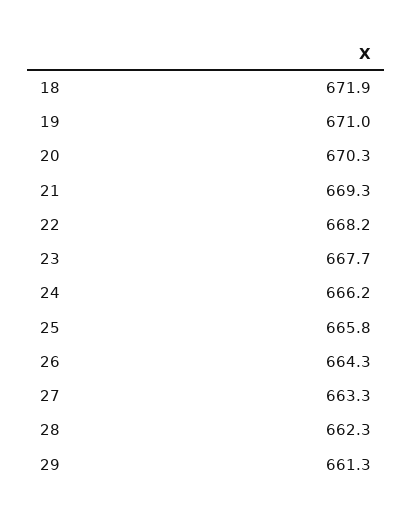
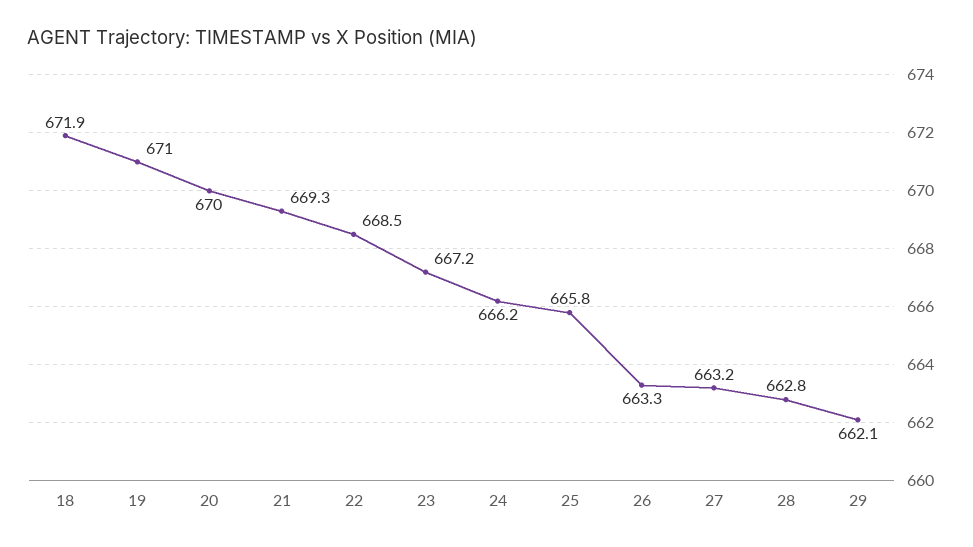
  {
    "18": 671.9,
    "19": 671,
-   "20": 670.3,
+   "20": 670,
    "21": 669.3,
-   "22": 668.2,
+   "22": 668.5,
-   "23": 667.7,
+   "23": 667.2,
    "24": 666.2,
    "25": 665.8,
-   "26": 664.3,
+   "26": 663.3,
-   "27": 663.3,
+   "27": 663.2,
-   "28": 662.3,
+   "28": 662.8,
-   "29": 661.3
+   "29": 662.1
  }

